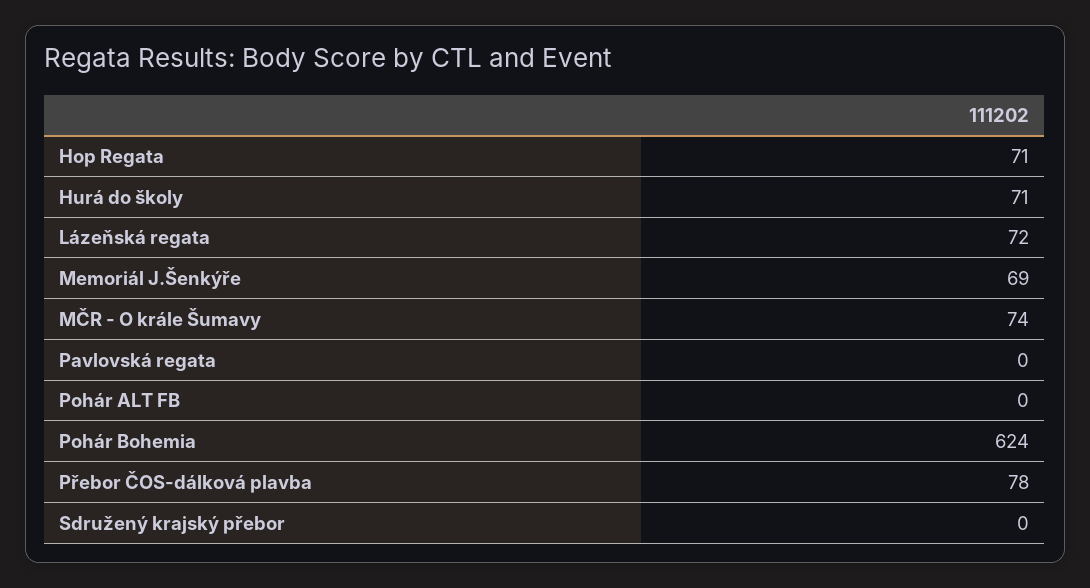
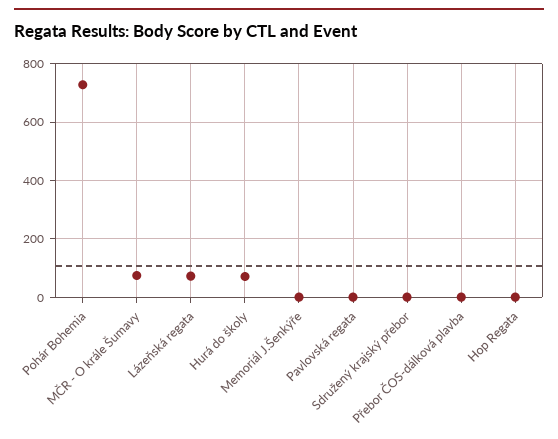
  {
-   "Hop Regata": 71,
+   "Hop Regata": 0,
    "Hurá do školy": 71,
    "Lázeňská regata": 72,
-   "Memoriál J.Šenkýře": 69,
+   "Memoriál J.Šenkýře": 0,
    "MČR - O krále Šumavy": 74,
    "Pavlovská regata": 0,
-   "Pohár ALT FB": 0,
-   "Pohár Bohemia": 624,
+   "Pohár Bohemia": 725,
-   "Přebor ČOS-dálková plavba": 78,
+   "Přebor ČOS-dálková plavba": 0,
    "Sdružený krajský přebor": 0
  }

